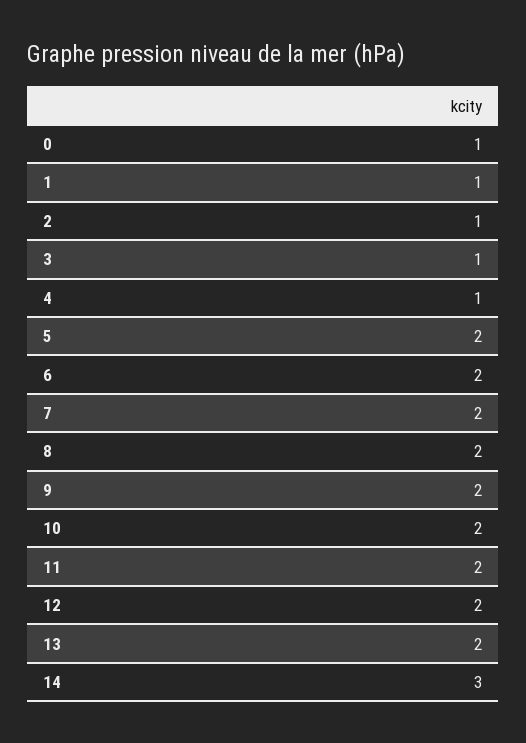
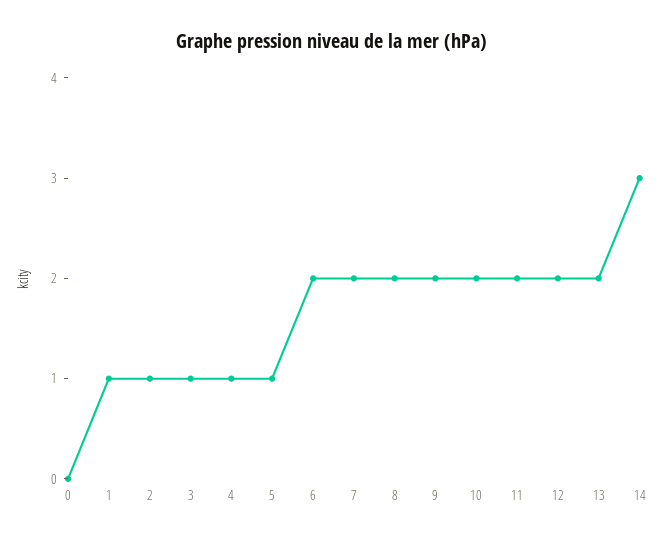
  {
-   "0": 1,
+   "0": 0,
    "1": 1,
    "2": 1,
    "3": 1,
    "4": 1,
-   "5": 2,
+   "5": 1,
    "6": 2,
    "7": 2,
    "8": 2,
    "9": 2,
    "10": 2,
    "11": 2,
    "12": 2,
    "13": 2,
    "14": 3
  }

